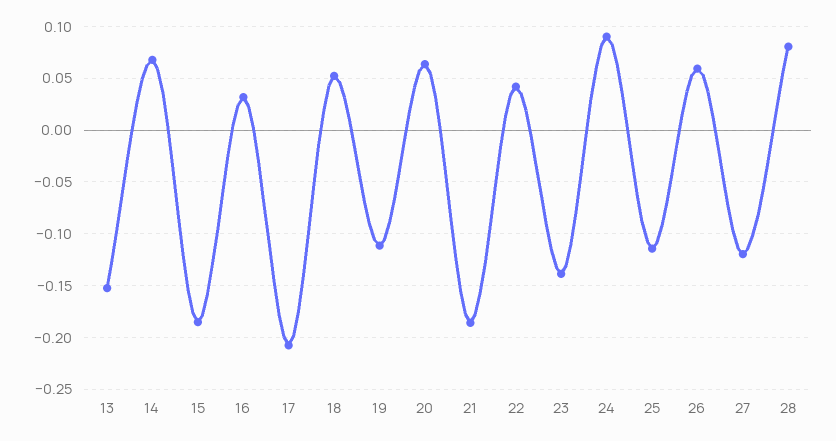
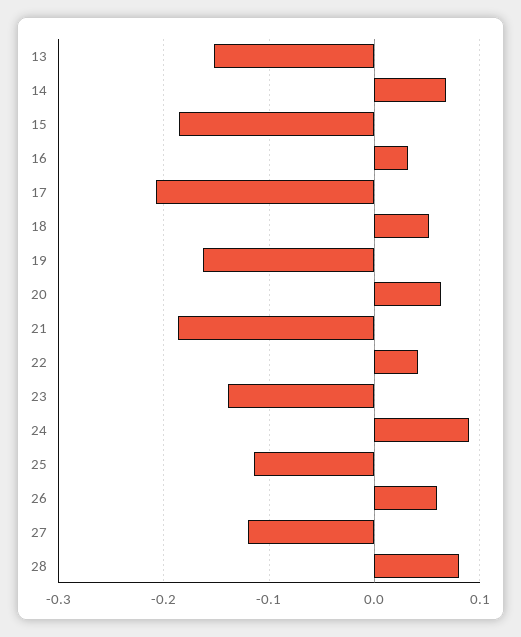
  {
    "13": -0.15,
    "14": 0.07,
    "15": -0.19,
    "16": 0.03,
    "17": -0.21,
    "18": 0.05,
-   "19": -0.11,
+   "19": -0.16,
    "20": 0.06,
    "21": -0.19,
    "22": 0.04,
    "23": -0.14,
    "24": 0.09,
    "25": -0.11,
    "26": 0.06,
    "27": -0.12,
    "28": 0.08
  }

